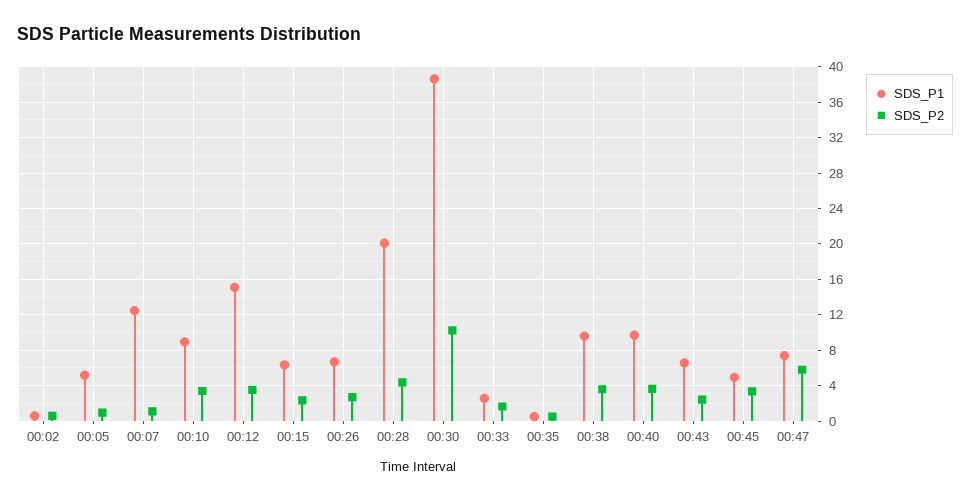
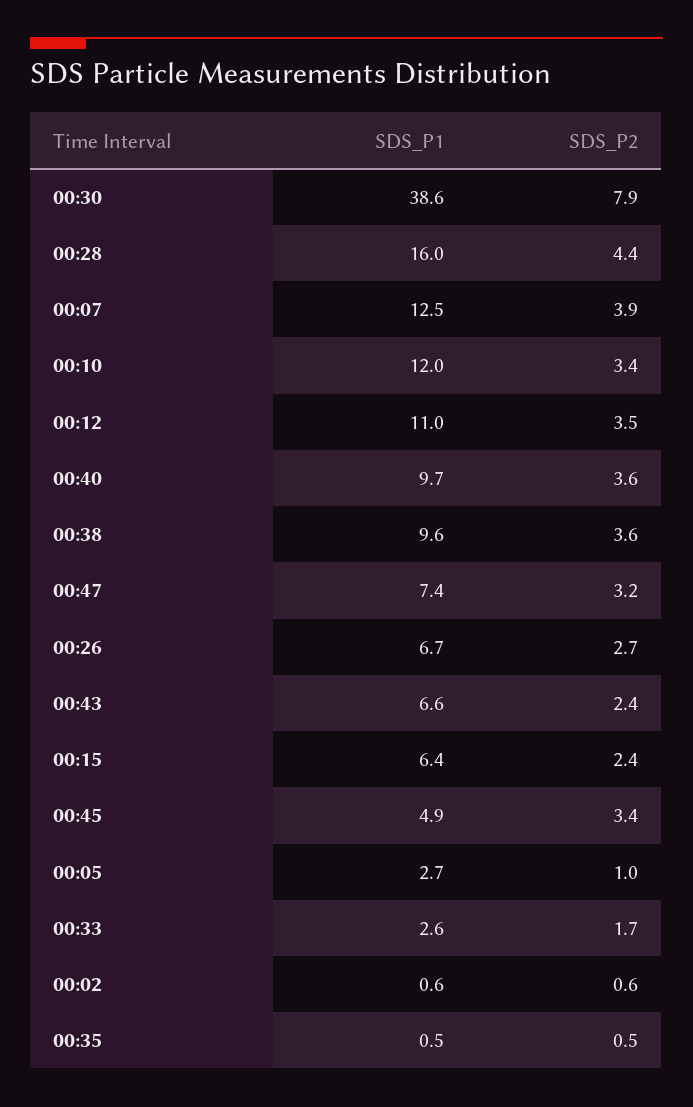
  {
    "SDS_P1": {
      "00:02": 0.6,
-     "00:05": 5,
+     "00:05": 2.7,
      "00:07": 12.5,
-     "00:10": 9,
+     "00:10": 12,
-     "00:12": 15,
+     "00:12": 11,
      "00:15": 6.4,
      "00:26": 6.7,
-     "00:28": 20,
+     "00:28": 16,
      "00:30": 38.6,
      "00:33": 2.6,
      "00:35": 0.5,
      "00:38": 9.6,
      "00:40": 9.7,
      "00:43": 6.6,
      "00:45": 4.9,
      "00:47": 7.4
    },
    "SDS_P2": {
      "00:02": 0.6,
      "00:05": 1,
-     "00:07": 1,
+     "00:07": 3.9,
      "00:10": 3.4,
      "00:12": 3.5,
      "00:15": 2.4,
      "00:26": 2.7,
      "00:28": 4.4,
-     "00:30": 10,
+     "00:30": 7.9,
      "00:33": 1.7,
      "00:35": 0.5,
      "00:38": 3.6,
      "00:40": 3.6,
      "00:43": 2.4,
      "00:45": 3.4,
-     "00:47": 6
+     "00:47": 3.2
    }
  }

